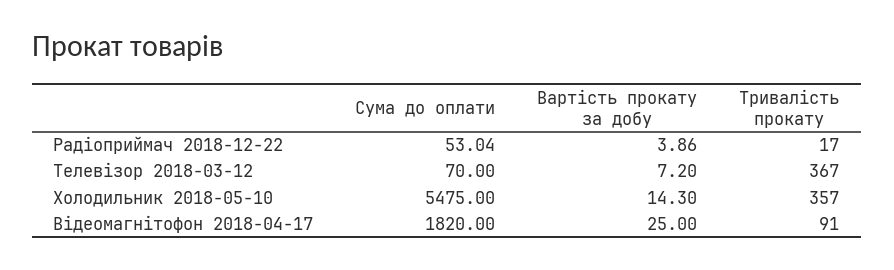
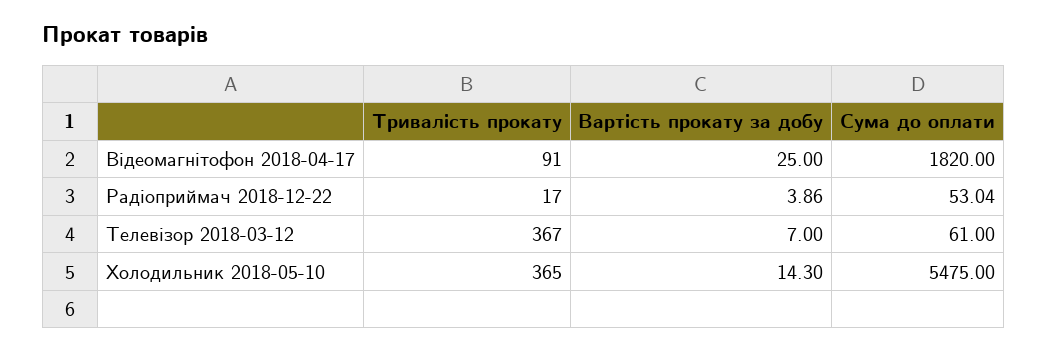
  {
    "Сума до оплати": {
      "Радіоприймач 2018-12-22": 53.04,
-     "Телевізор 2018-03-12": 70,
+     "Телевізор 2018-03-12": 61,
      "Холодильник 2018-05-10": 5475,
      "Відеомагнітофон 2018-04-17": 1820
    },
    "Вартість прокату за добу": {
      "Радіоприймач 2018-12-22": 3.86,
-     "Телевізор 2018-03-12": 7.2,
+     "Телевізор 2018-03-12": 7,
      "Холодильник 2018-05-10": 14.3,
      "Відеомагнітофон 2018-04-17": 25
    },
    "Тривалість прокату": {
      "Радіоприймач 2018-12-22": 17,
      "Телевізор 2018-03-12": 367,
-     "Холодильник 2018-05-10": 357,
+     "Холодильник 2018-05-10": 365,
      "Відеомагнітофон 2018-04-17": 91
    }
  }

